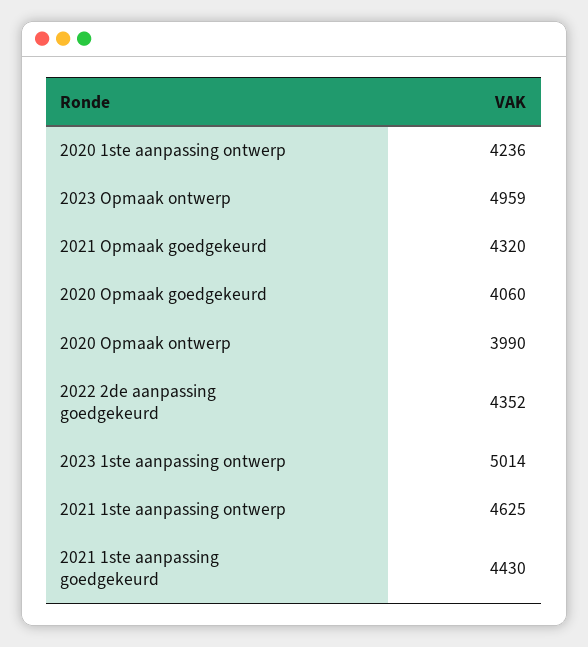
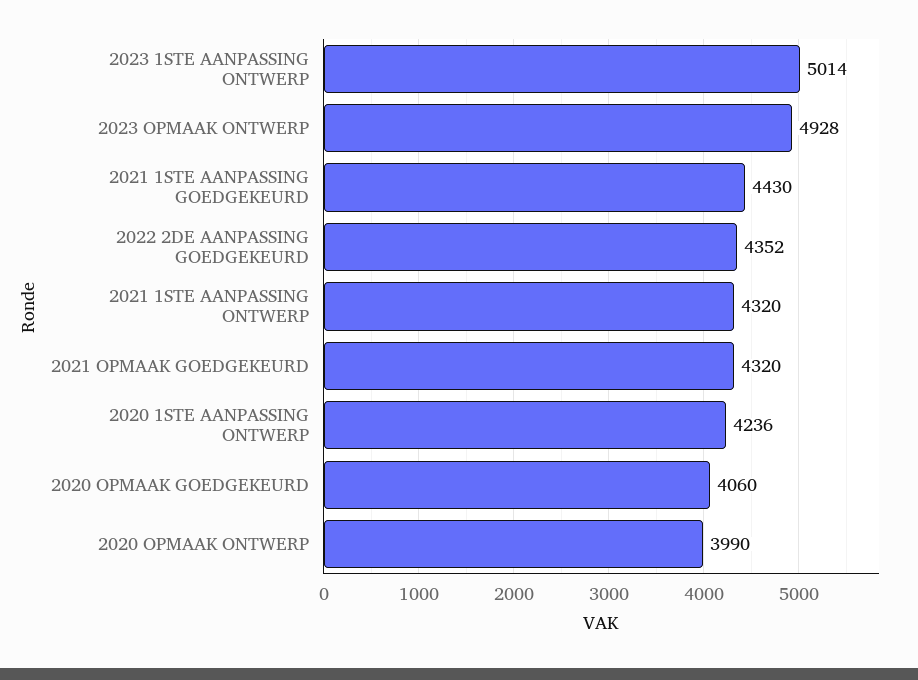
  {
    "2020 1ste aanpassing ontwerp": 4236,
-   "2023 Opmaak ontwerp": 4959,
+   "2023 Opmaak ontwerp": 4928,
    "2021 Opmaak goedgekeurd": 4320,
    "2020 Opmaak goedgekeurd": 4060,
    "2020 Opmaak ontwerp": 3990,
    "2022 2de aanpassing goedgekeurd": 4352,
    "2023 1ste aanpassing ontwerp": 5014,
-   "2021 1ste aanpassing ontwerp": 4625,
+   "2021 1ste aanpassing ontwerp": 4320,
    "2021 1ste aanpassing goedgekeurd": 4430
  }

